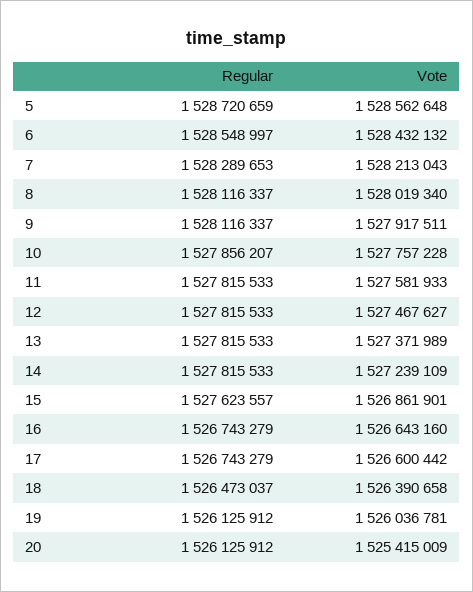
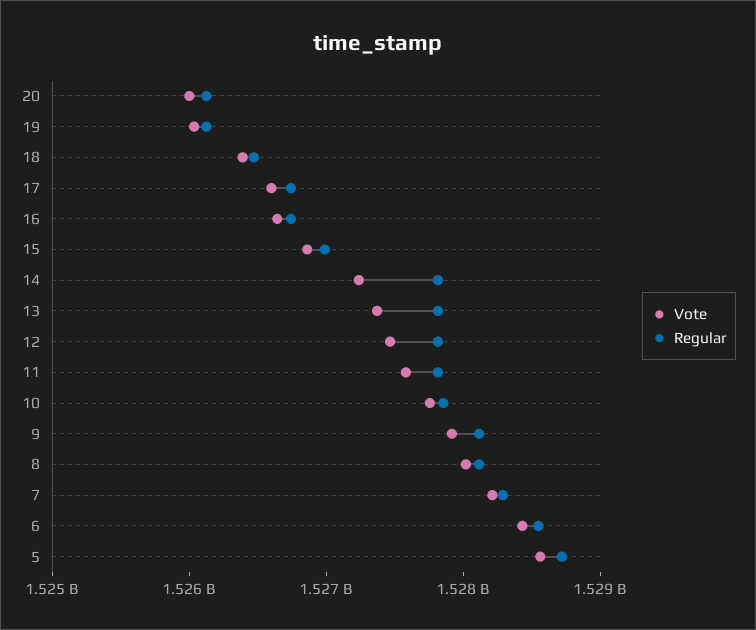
  {
    "Regular": {
      "5": 1528720659,
      "6": 1528548997,
      "7": 1528289653,
      "8": 1528116337,
      "9": 1528116337,
      "10": 1527856207,
      "11": 1527815533,
      "12": 1527815533,
      "13": 1527815533,
      "14": 1527815533,
-     "15": 1527623557,
+     "15": 1527000000,
      "16": 1526743279,
      "17": 1526743279,
      "18": 1526473037,
      "19": 1526125912,
      "20": 1526125912
    },
    "Vote": {
      "5": 1528562648,
      "6": 1528432132,
      "7": 1528213043,
      "8": 1528019340,
      "9": 1527917511,
      "10": 1527757228,
      "11": 1527581933,
      "12": 1527467627,
      "13": 1527371989,
      "14": 1527239109,
      "15": 1526861901,
      "16": 1526643160,
      "17": 1526600442,
      "18": 1526390658,
      "19": 1526036781,
-     "20": 1525415009
+     "20": 1526000000
    }
  }

